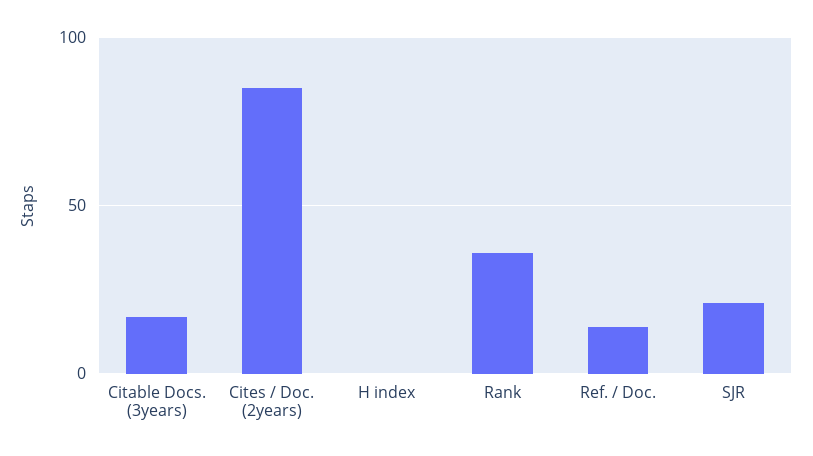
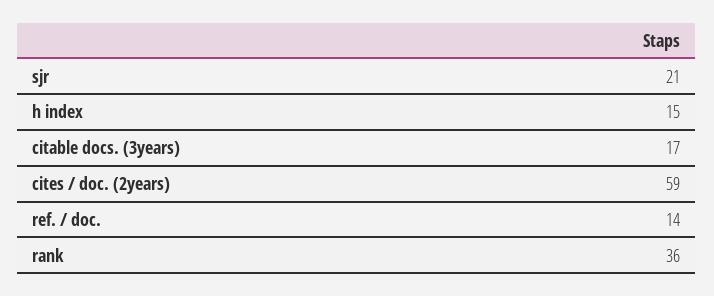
  {
    "Citable Docs. (3years)": 17,
-   "Cites / Doc. (2years)": 85,
+   "Cites / Doc. (2years)": 59,
-   "H index": 0,
+   "H index": 15,
    "Rank": 36,
    "Ref. / Doc.": 14,
    "SJR": 21
  }

